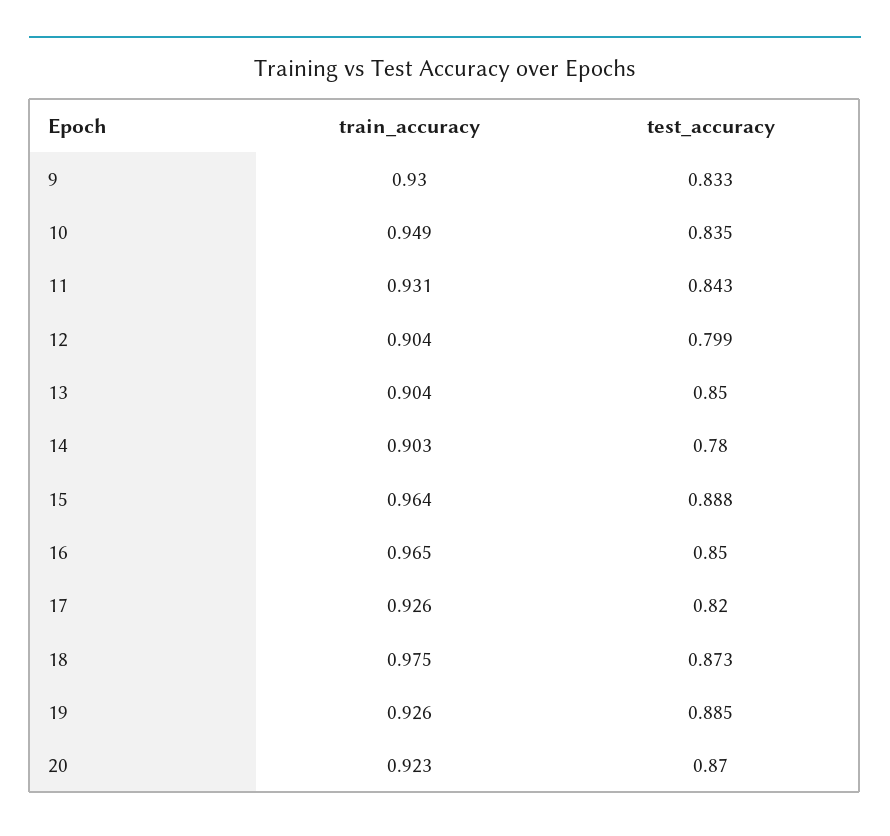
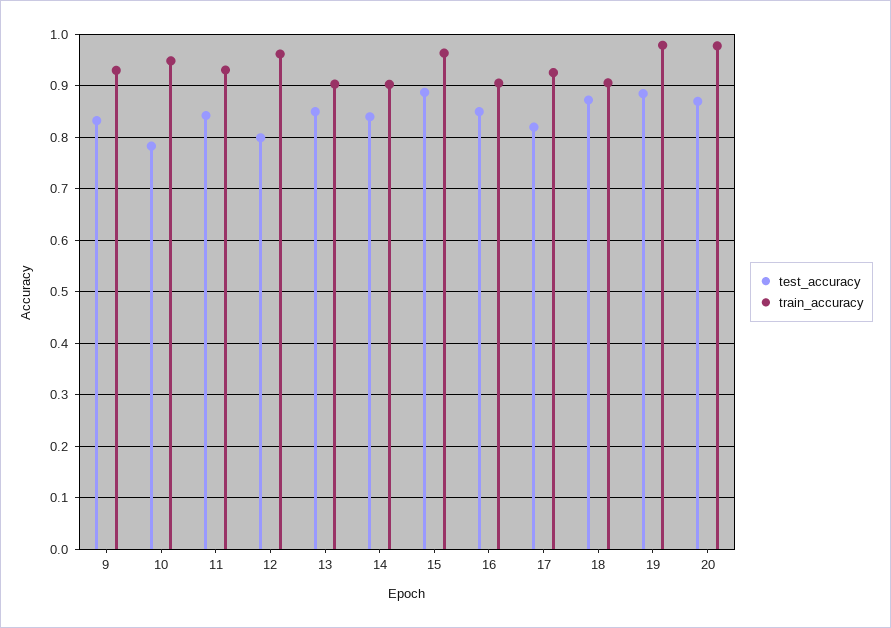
  {
    "train_accuracy": {
      "9": 0.93,
      "10": 0.949,
      "11": 0.931,
-     "12": 0.904,
+     "12": 0.96,
      "13": 0.904,
      "14": 0.903,
      "15": 0.964,
-     "16": 0.965,
+     "16": 0.9,
      "17": 0.926,
-     "18": 0.975,
+     "18": 0.9,
-     "19": 0.926,
+     "19": 0.98,
-     "20": 0.923
+     "20": 0.98
    },
    "test_accuracy": {
      "9": 0.833,
-     "10": 0.835,
+     "10": 0.78,
      "11": 0.843,
      "12": 0.799,
      "13": 0.85,
-     "14": 0.78,
+     "14": 0.84,
      "15": 0.888,
      "16": 0.85,
      "17": 0.82,
      "18": 0.873,
      "19": 0.885,
      "20": 0.87
    }
  }

